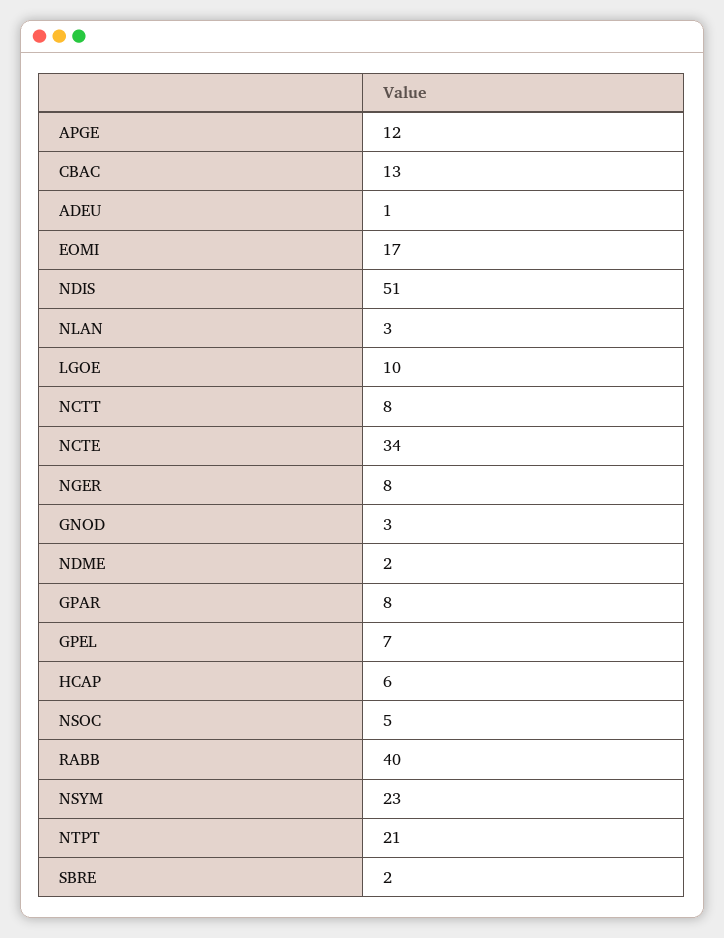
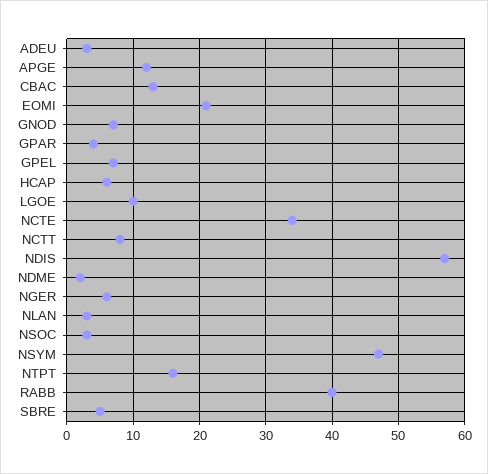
  {
    "APGE": 12,
    "CBAC": 13,
-   "ADEU": 1,
+   "ADEU": 3,
-   "EOMI": 17,
+   "EOMI": 21,
-   "NDIS": 51,
+   "NDIS": 57,
    "NLAN": 3,
    "LGOE": 10,
    "NCTT": 8,
    "NCTE": 34,
-   "NGER": 8,
+   "NGER": 6,
-   "GNOD": 3,
+   "GNOD": 7,
    "NDME": 2,
-   "GPAR": 8,
+   "GPAR": 4,
    "GPEL": 7,
    "HCAP": 6,
-   "NSOC": 5,
+   "NSOC": 3,
    "RABB": 40,
-   "NSYM": 23,
+   "NSYM": 47,
-   "NTPT": 21,
+   "NTPT": 16,
-   "SBRE": 2
+   "SBRE": 5
  }

